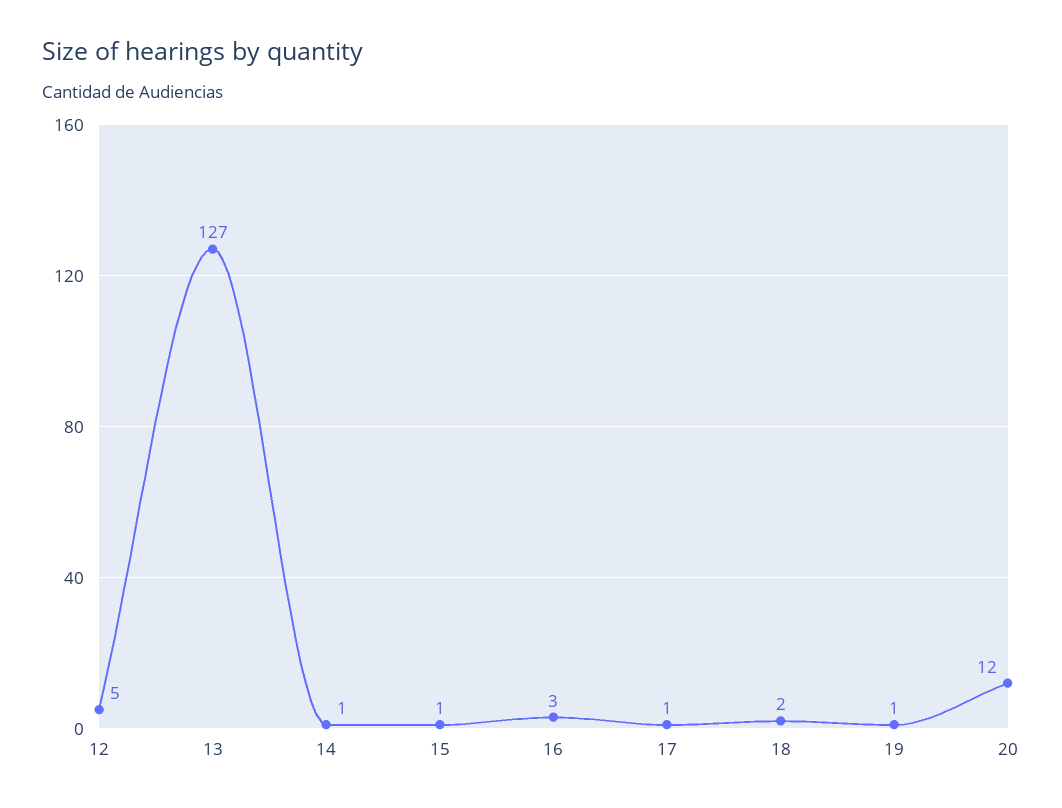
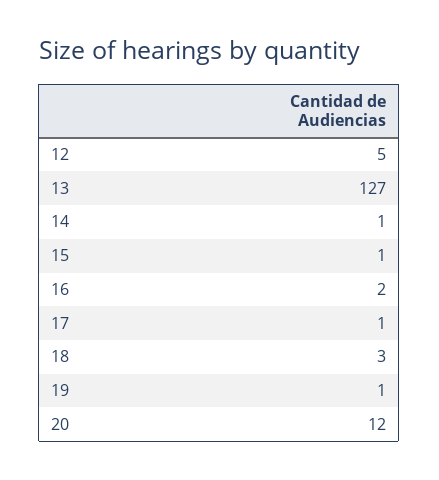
  {
    "12": 5,
    "13": 127,
    "14": 1,
    "15": 1,
-   "16": 3,
+   "16": 2,
    "17": 1,
-   "18": 2,
+   "18": 3,
    "19": 1,
    "20": 12
  }

